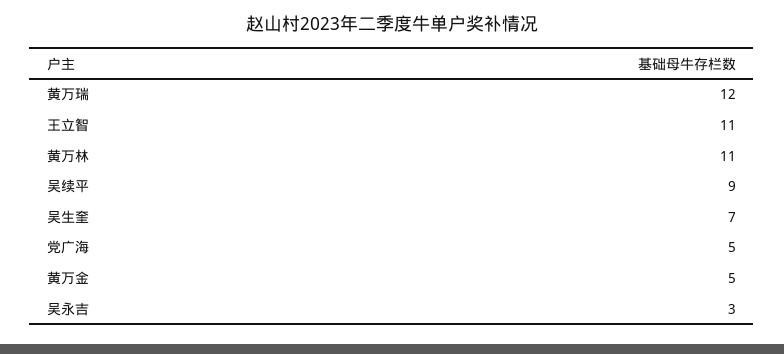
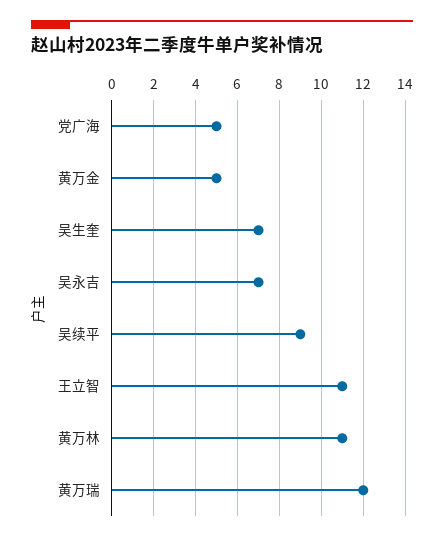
  {
    "黄万瑞": 12,
    "王立智": 11,
    "黄万林": 11,
    "吴续平": 9,
    "吴生奎": 7,
    "党广海": 5,
    "黄万金": 5,
-   "吴永吉": 3
+   "吴永吉": 7
  }

